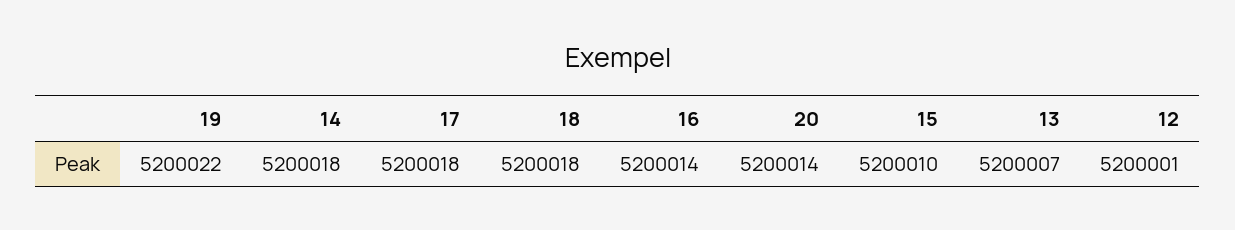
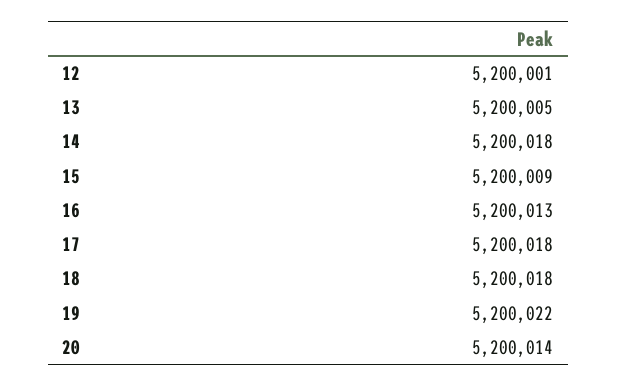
  {
    "19": 5200022,
    "14": 5200018,
    "17": 5200018,
    "18": 5200018,
-   "16": 5200014,
+   "16": 5200013,
    "20": 5200014,
-   "15": 5200010,
+   "15": 5200009,
-   "13": 5200007,
+   "13": 5200005,
    "12": 5200001
  }

